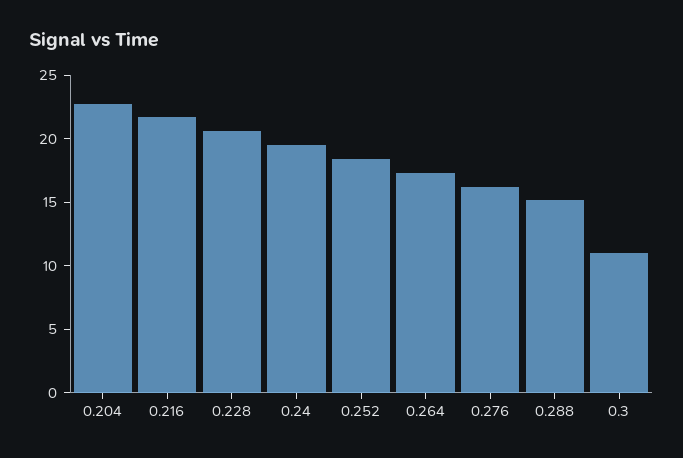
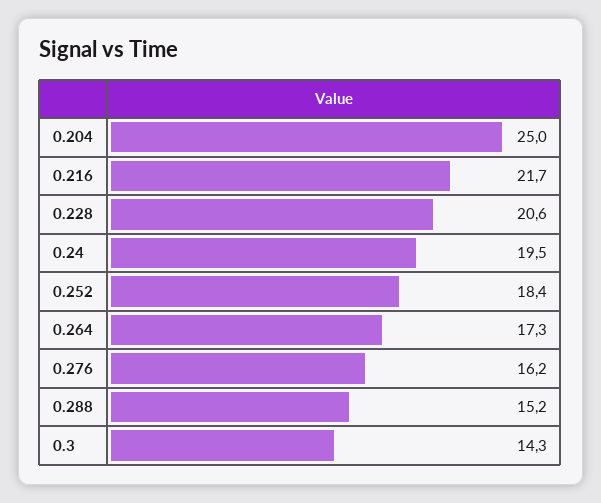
  {
-   "0.204": 23,
+   "0.204": 25,
    "0.216": 21.7,
    "0.228": 20.6,
    "0.24": 19.5,
    "0.252": 18.4,
    "0.264": 17.3,
    "0.276": 16.2,
    "0.288": 15.2,
-   "0.3": 11
+   "0.3": 14.3
  }

